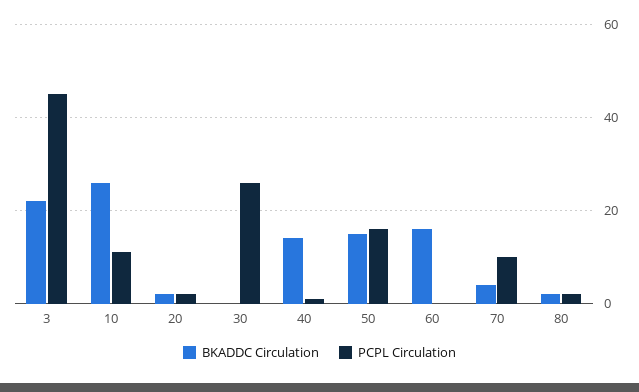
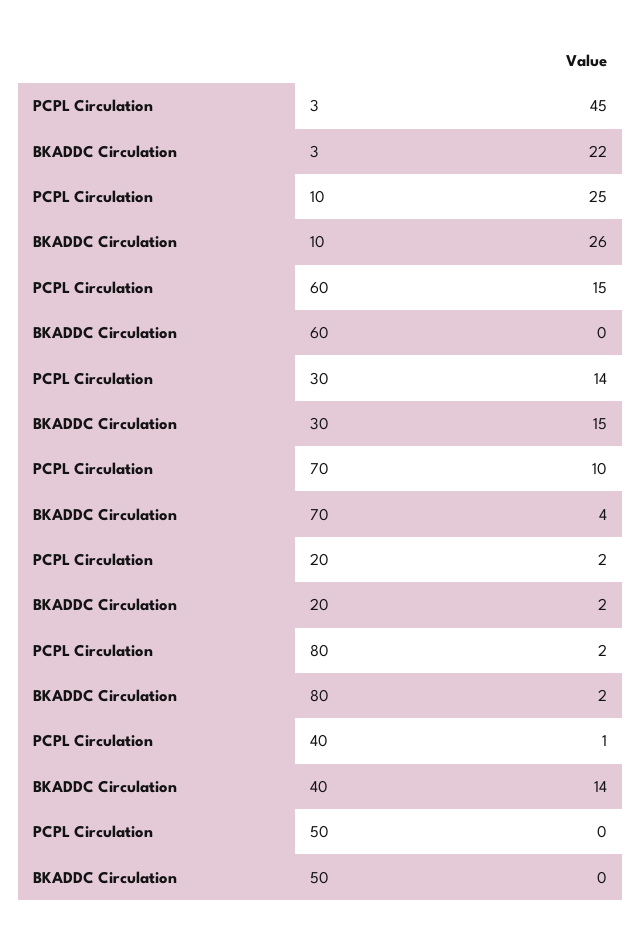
  {
    "BKADDC Circulation": {
      "3": 22,
      "10": 26,
      "20": 2,
-     "30": 0,
+     "30": 15,
      "40": 14,
-     "50": 15,
+     "50": 0,
-     "60": 15,
+     "60": 0,
      "70": 4,
      "80": 2
    },
    "PCPL Circulation": {
      "3": 45,
-     "10": 10,
+     "10": 25,
      "20": 2,
-     "30": 25,
+     "30": 14,
      "40": 1,
-     "50": 15,
+     "50": 0,
-     "60": 0,
+     "60": 15,
      "70": 10,
      "80": 2
    }
  }

